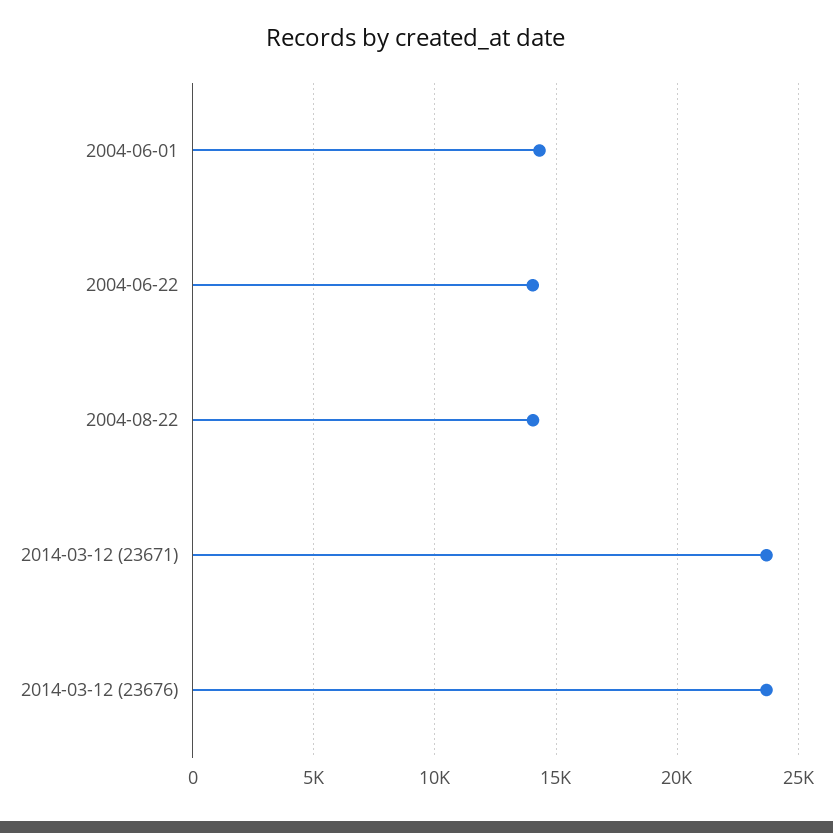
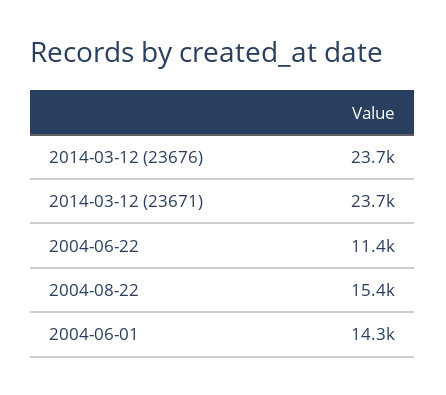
  {
    "2004-06-01": 14300,
-   "2004-06-22": 14000,
+   "2004-06-22": 11400,
-   "2004-08-22": 14000,
+   "2004-08-22": 15400,
    "2014-03-12 (23671)": 23700,
    "2014-03-12 (23676)": 23700
  }

